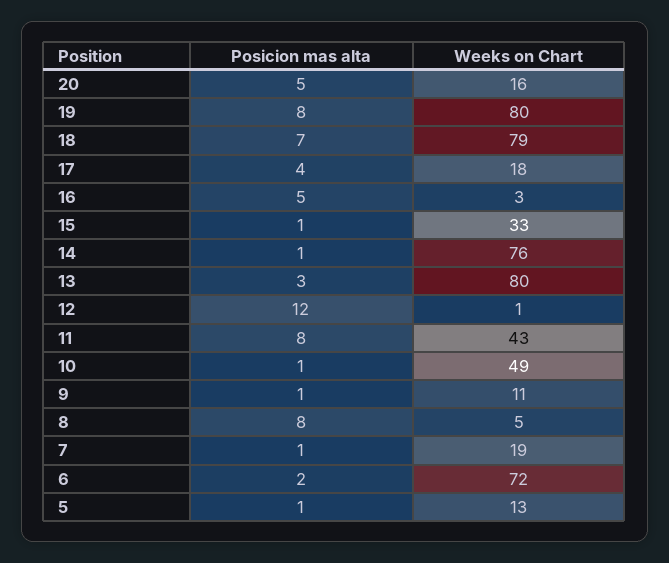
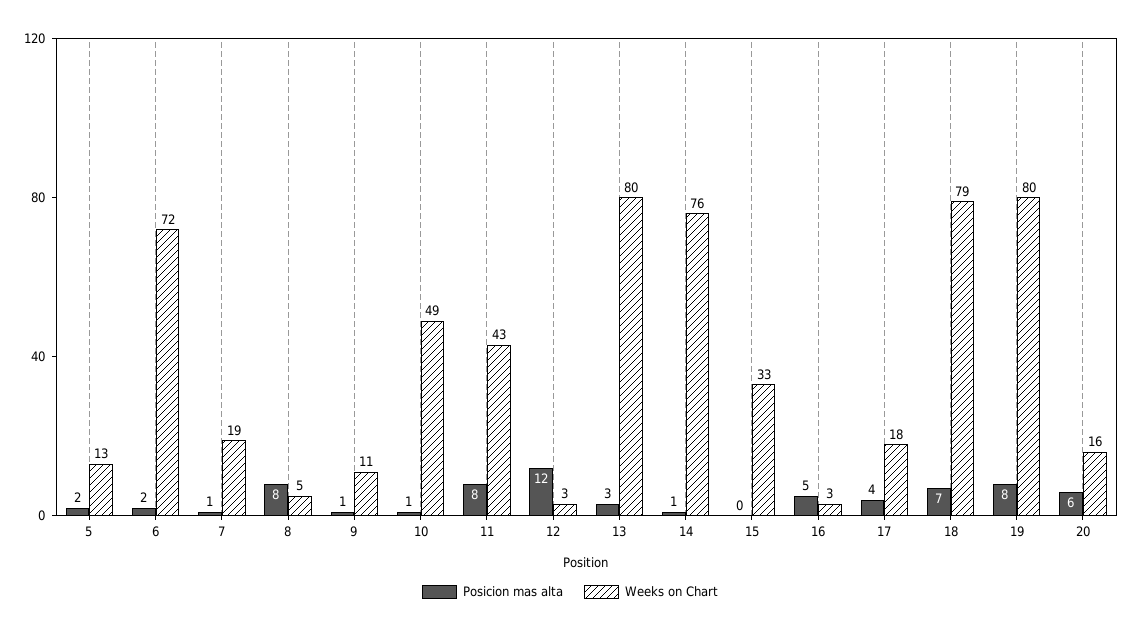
  {
    "Posicion mas alta": {
-     "20": 5,
+     "20": 6,
      "19": 8,
      "18": 7,
      "17": 4,
      "16": 5,
-     "15": 1,
+     "15": 0,
      "14": 1,
      "13": 3,
      "12": 12,
      "11": 8,
      "10": 1,
      "9": 1,
      "8": 8,
      "7": 1,
      "6": 2,
-     "5": 1
+     "5": 2
    },
    "Weeks on Chart": {
      "20": 16,
      "19": 80,
      "18": 79,
      "17": 18,
      "16": 3,
      "15": 33,
      "14": 76,
      "13": 80,
-     "12": 1,
+     "12": 3,
      "11": 43,
      "10": 49,
      "9": 11,
      "8": 5,
      "7": 19,
      "6": 72,
      "5": 13
    }
  }

